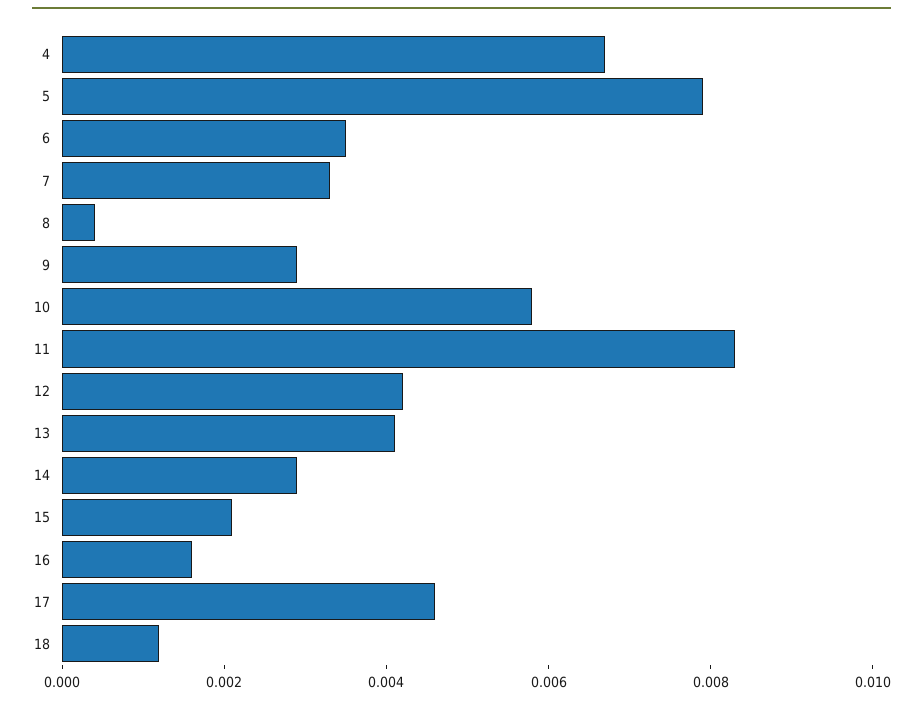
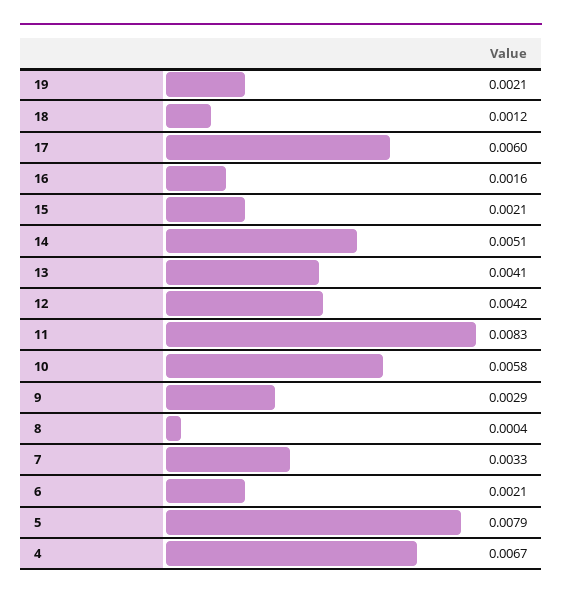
  {
    "4": 0.0067,
    "5": 0.0079,
-   "6": 0.0035,
+   "6": 0.0021,
    "7": 0.0033,
    "8": 0.0004,
    "9": 0.0029,
    "10": 0.0058,
    "11": 0.0083,
    "12": 0.0042,
    "13": 0.0041,
-   "14": 0.003,
+   "14": 0.0051,
    "15": 0.0021,
    "16": 0.0016,
-   "17": 0.0045,
+   "17": 0.006,
-   "18": 0.0012
+   "18": 0.0012,
+   "19": 0.0021
  }

